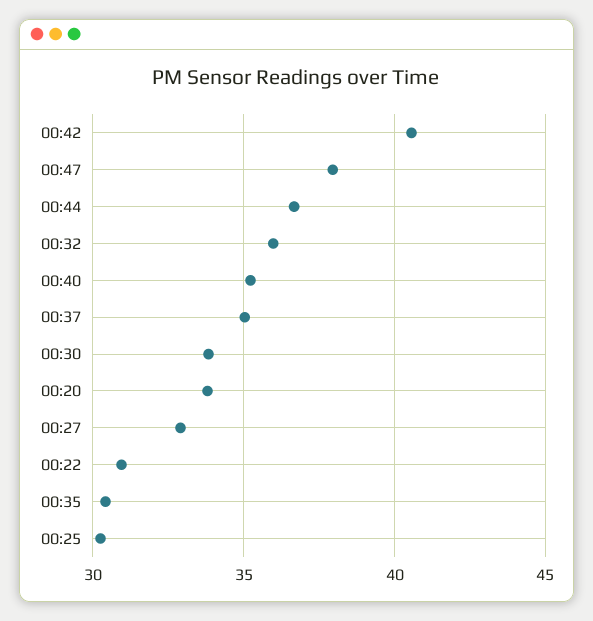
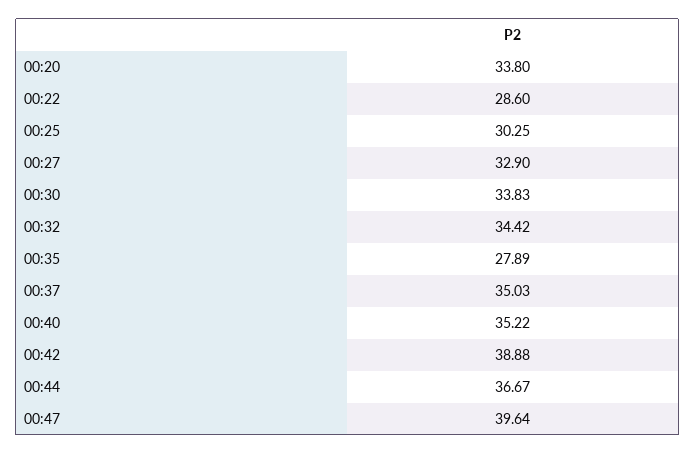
  {
-   "00:42": 40.5,
+   "00:42": 38.88,
-   "00:47": 38,
+   "00:47": 39.64,
    "00:44": 36.67,
-   "00:32": 36,
+   "00:32": 34.42,
    "00:40": 35.22,
    "00:37": 35.03,
    "00:30": 33.83,
    "00:20": 33.8,
    "00:27": 32.9,
-   "00:22": 31,
+   "00:22": 28.6,
-   "00:35": 30.5,
+   "00:35": 27.89,
    "00:25": 30.25
  }

